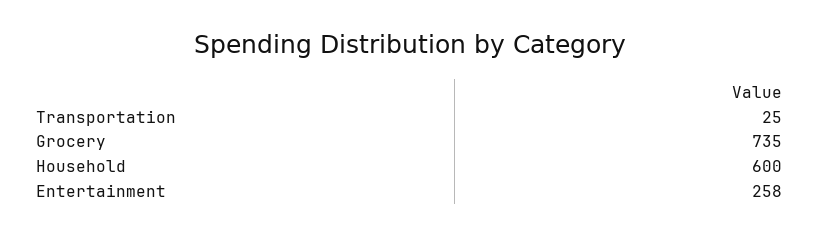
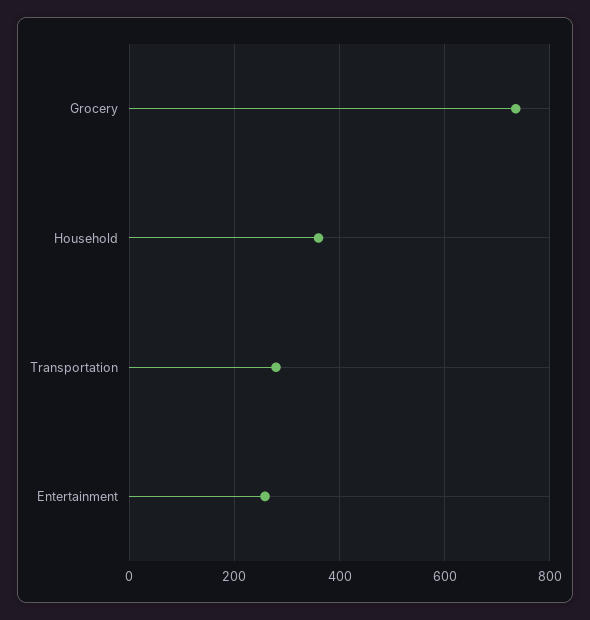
  {
-   "Transportation": 25,
+   "Transportation": 280,
    "Grocery": 735,
-   "Household": 600,
+   "Household": 360,
    "Entertainment": 258
  }

